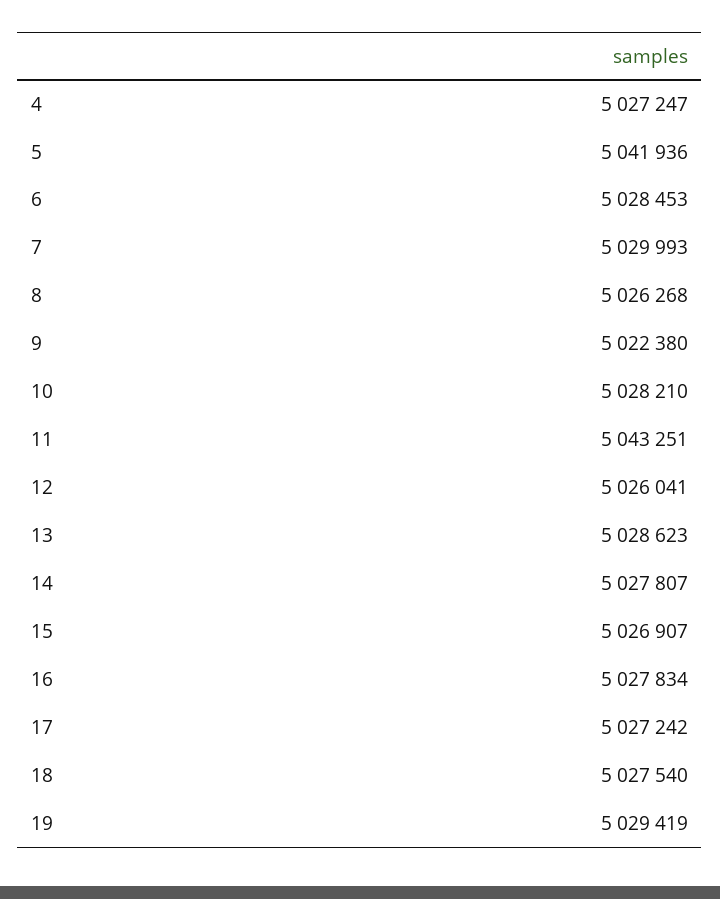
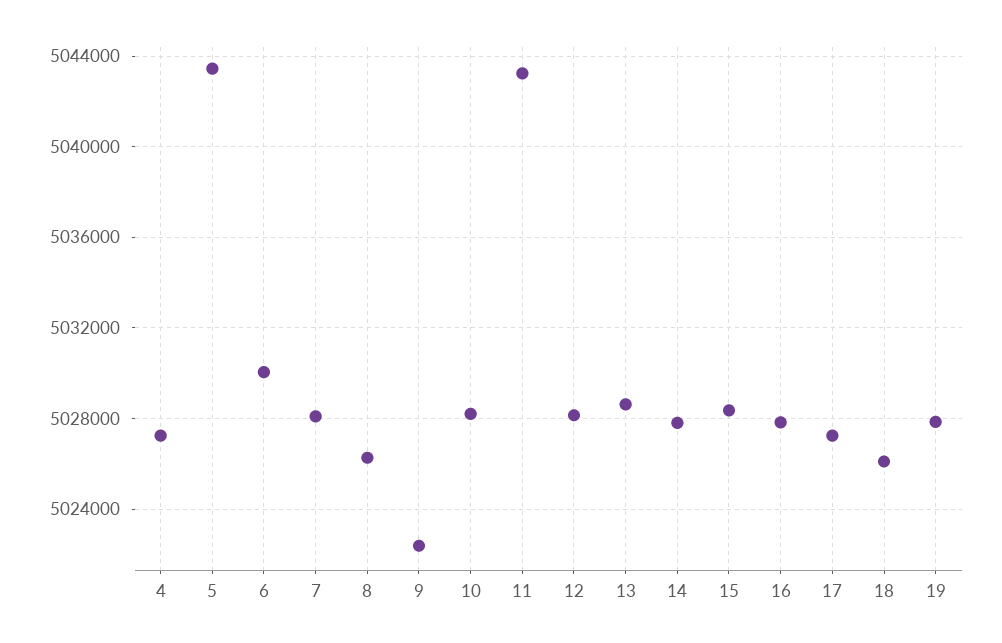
  {
    "4": 5027247,
-   "5": 5041936,
+   "5": 5043500,
-   "6": 5028453,
+   "6": 5030000,
-   "7": 5029993,
+   "7": 5028000,
    "8": 5026268,
    "9": 5022380,
    "10": 5028210,
    "11": 5043251,
-   "12": 5026041,
+   "12": 5028000,
    "13": 5028623,
    "14": 5027807,
-   "15": 5026907,
+   "15": 5028500,
    "16": 5027834,
    "17": 5027242,
-   "18": 5027540,
+   "18": 5026000,
-   "19": 5029419
+   "19": 5028000
  }

